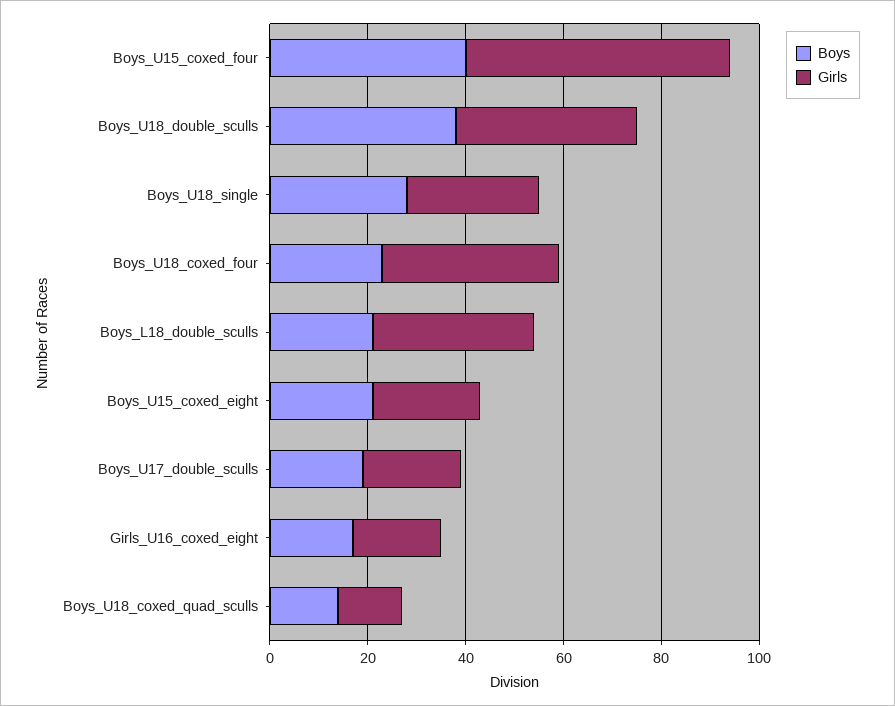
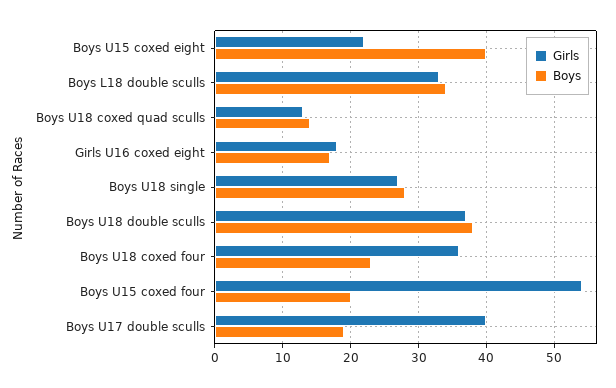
  {
    "Boys": {
-     "Boys_U15_coxed_four": 40,
+     "Boys_U15_coxed_four": 20,
      "Boys_U18_double_sculls": 38,
      "Boys_U18_single": 28,
      "Boys_U18_coxed_four": 23,
-     "Boys_L18_double_sculls": 20,
+     "Boys_L18_double_sculls": 34,
-     "Boys_U15_coxed_eight": 20,
+     "Boys_U15_coxed_eight": 40,
      "Boys_U17_double_sculls": 19,
      "Girls_U16_coxed_eight": 17,
      "Boys_U18_coxed_quad_sculls": 14
    },
    "Girls": {
      "Boys_U15_coxed_four": 54,
      "Boys_U18_double_sculls": 37,
      "Boys_U18_single": 27,
      "Boys_U18_coxed_four": 36,
      "Boys_L18_double_sculls": 33,
      "Boys_U15_coxed_eight": 22,
-     "Boys_U17_double_sculls": 20,
+     "Boys_U17_double_sculls": 40,
      "Girls_U16_coxed_eight": 18,
      "Boys_U18_coxed_quad_sculls": 13
    }
  }

